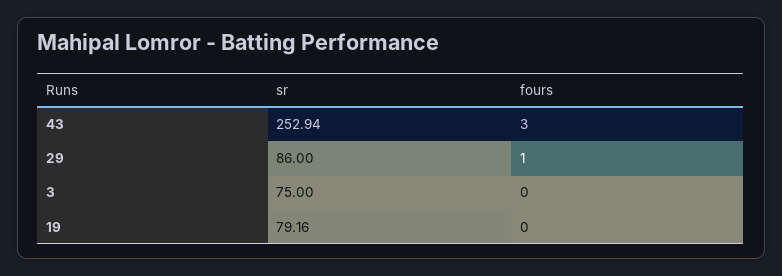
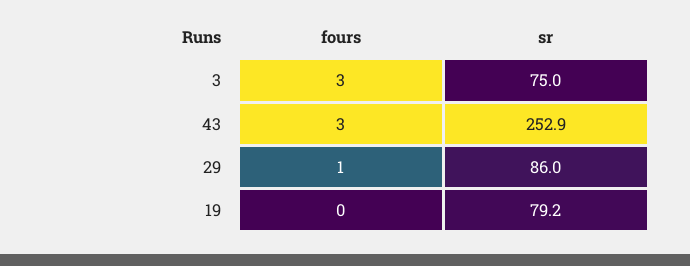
  {
    "sr": {
      "43": 252.94,
      "29": 86,
      "3": 75,
      "19": 79.16
    },
    "fours": {
      "43": 3,
      "29": 1,
-     "3": 0,
+     "3": 3,
      "19": 0
    }
  }

